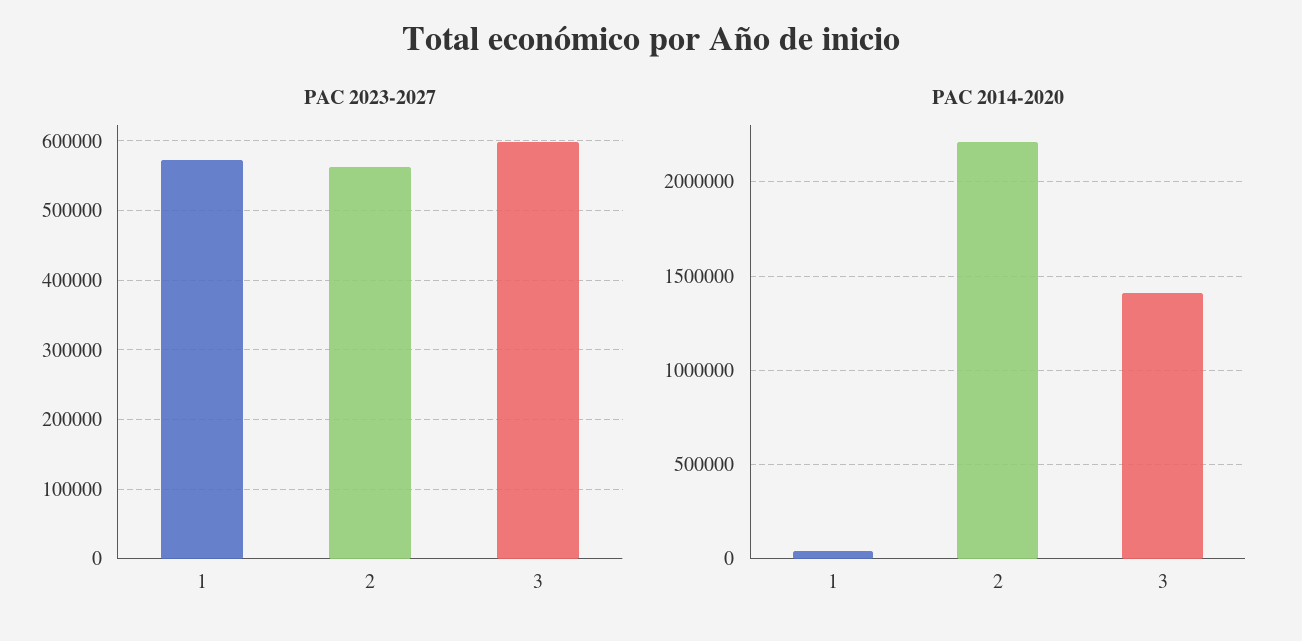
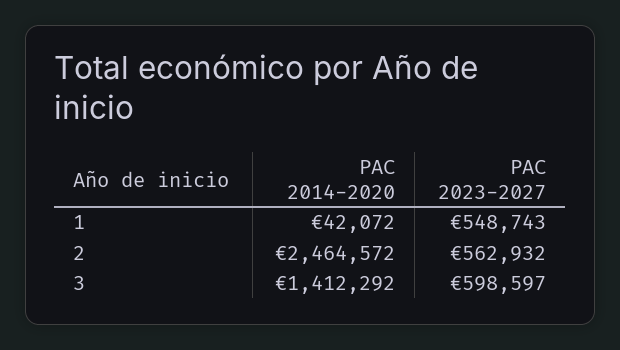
  {
    "PAC 2023-2027": {
-     "1": 570000,
+     "1": 548743,
      "2": 562932,
      "3": 598597
    },
    "PAC 2014-2020": {
      "1": 42072,
-     "2": 2200000,
+     "2": 2464572,
      "3": 1412292
    }
  }

